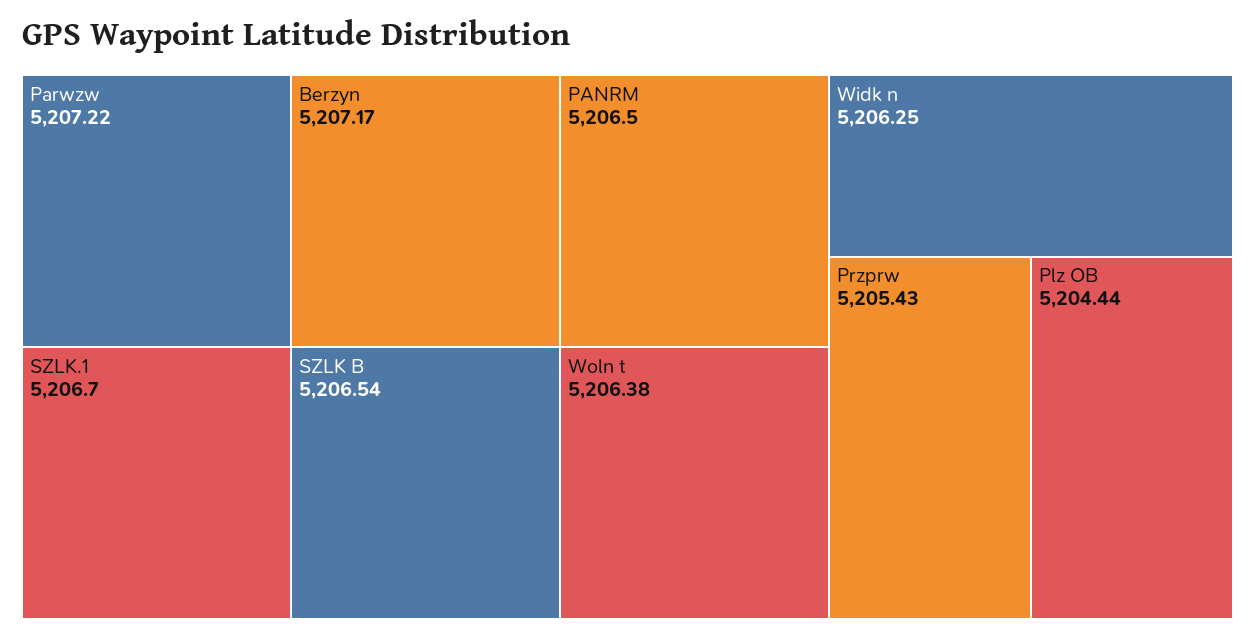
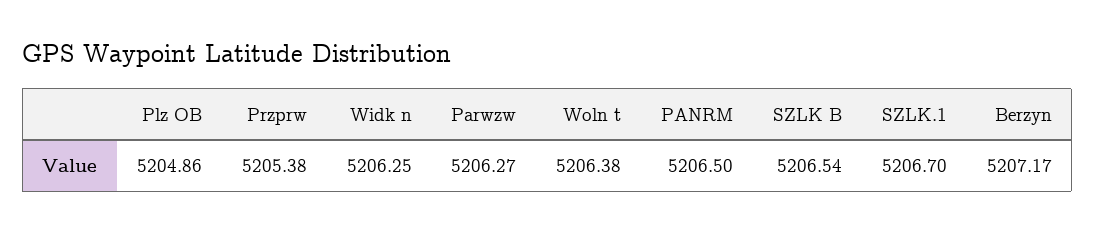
  {
-   "Parwzw": 5207.22,
+   "Parwzw": 5206.27,
    "Berzyn": 5207.17,
    "SZLK.1": 5206.7,
    "SZLK B": 5206.54,
    "PANRM": 5206.5,
    "Woln t": 5206.38,
    "Widk n": 5206.25,
-   "Przprw": 5205.43,
+   "Przprw": 5205.38,
-   "Plz OB": 5204.44
+   "Plz OB": 5204.86
  }

